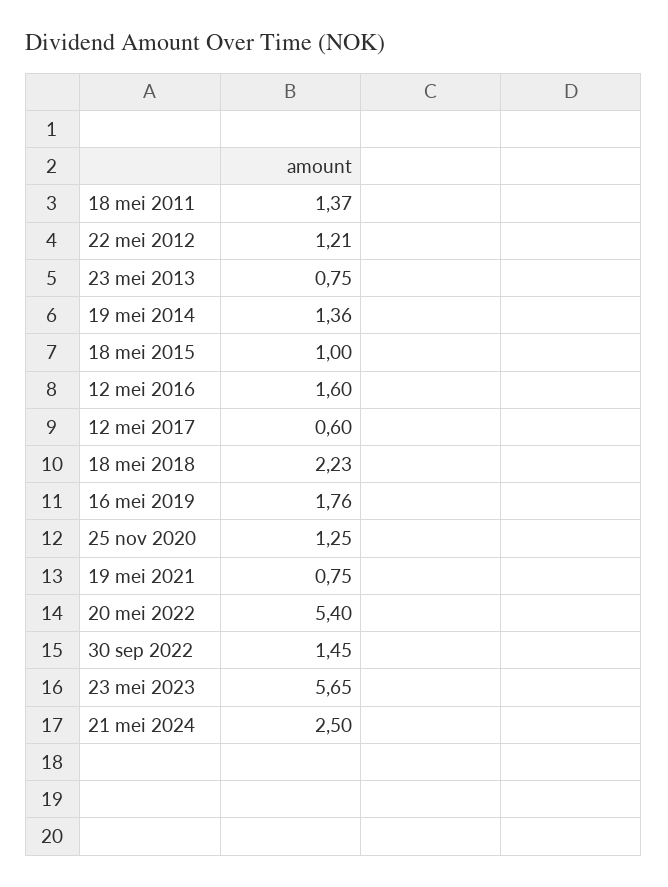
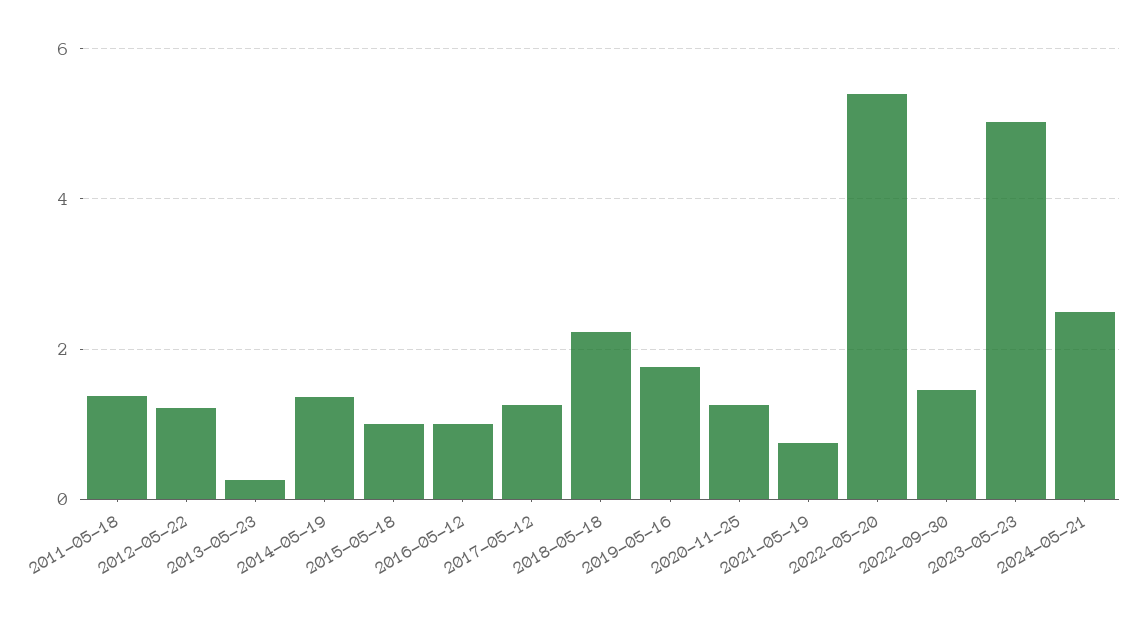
  {
    "18 mei 2011": 1.37,
    "22 mei 2012": 1.21,
-   "23 mei 2013": 0.75,
+   "23 mei 2013": 0.2,
    "19 mei 2014": 1.36,
    "18 mei 2015": 1,
-   "12 mei 2016": 1.6,
+   "12 mei 2016": 1,
-   "12 mei 2017": 0.6,
+   "12 mei 2017": 1.2,
    "18 mei 2018": 2.23,
    "16 mei 2019": 1.76,
    "25 nov 2020": 1.25,
    "19 mei 2021": 0.75,
    "20 mei 2022": 5.4,
    "30 sep 2022": 1.45,
-   "23 mei 2023": 5.65,
+   "23 mei 2023": 5,
    "21 mei 2024": 2.5
  }

